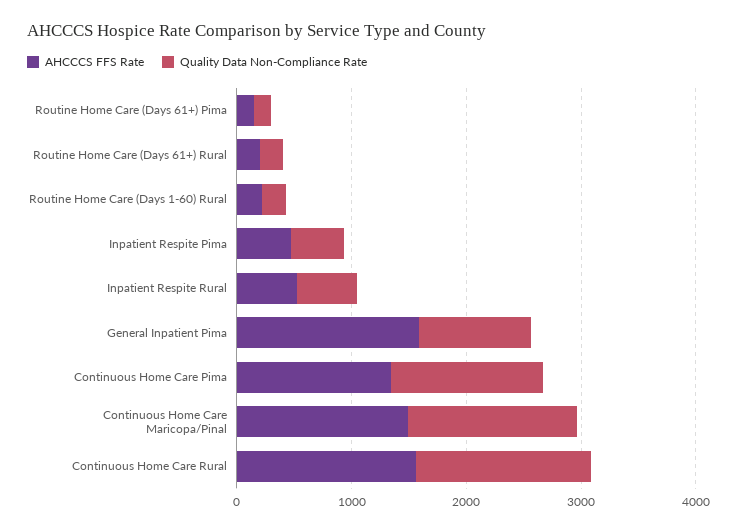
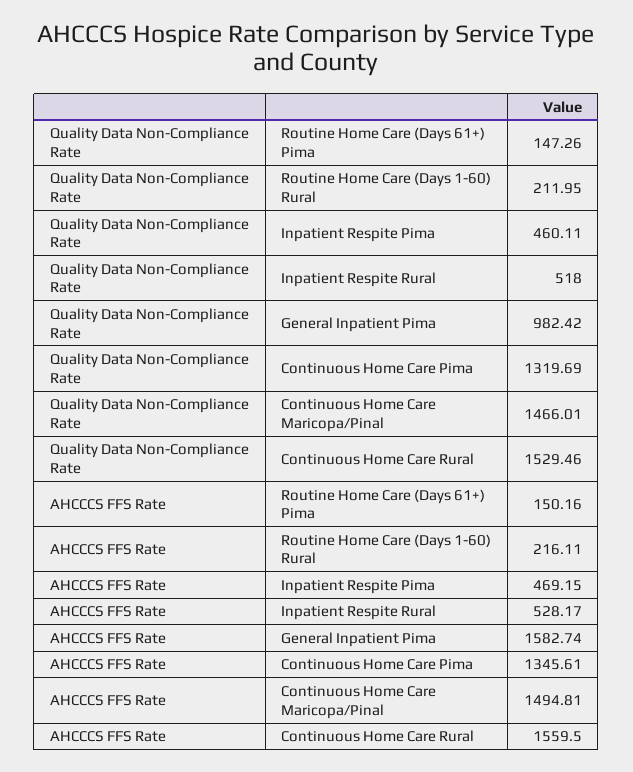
  {
    "AHCCCS FFS Rate": {
      "Routine Home Care (Days 61+) Pima": 150.16,
-     "Routine Home Care (Days 61+) Rural": 200,
      "Routine Home Care (Days 1-60) Rural": 216.11,
      "Inpatient Respite Pima": 469.15,
      "Inpatient Respite Rural": 528.17,
      "General Inpatient Pima": 1582.74,
      "Continuous Home Care Pima": 1345.61,
      "Continuous Home Care Maricopa/Pinal": 1494.81,
      "Continuous Home Care Rural": 1559.5
    },
    "Quality Data Non-Compliance Rate": {
      "Routine Home Care (Days 61+) Pima": 147.26,
-     "Routine Home Care (Days 61+) Rural": 200,
      "Routine Home Care (Days 1-60) Rural": 211.95,
      "Inpatient Respite Pima": 460.11,
      "Inpatient Respite Rural": 518,
      "General Inpatient Pima": 982.42,
      "Continuous Home Care Pima": 1319.69,
      "Continuous Home Care Maricopa/Pinal": 1466.01,
      "Continuous Home Care Rural": 1529.46
    }
  }

